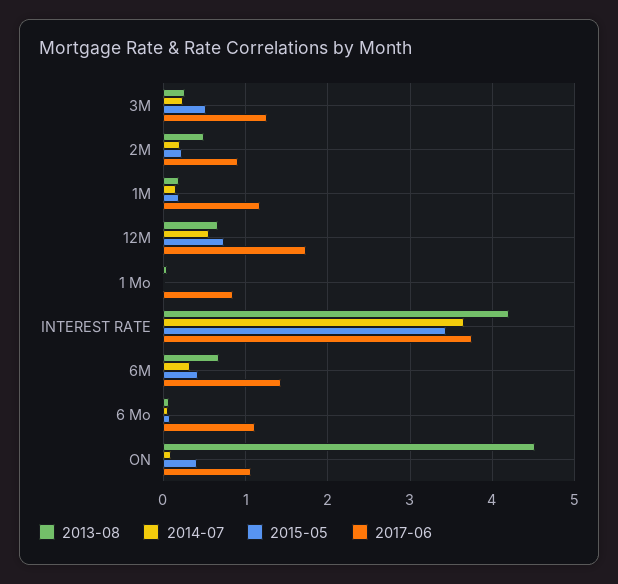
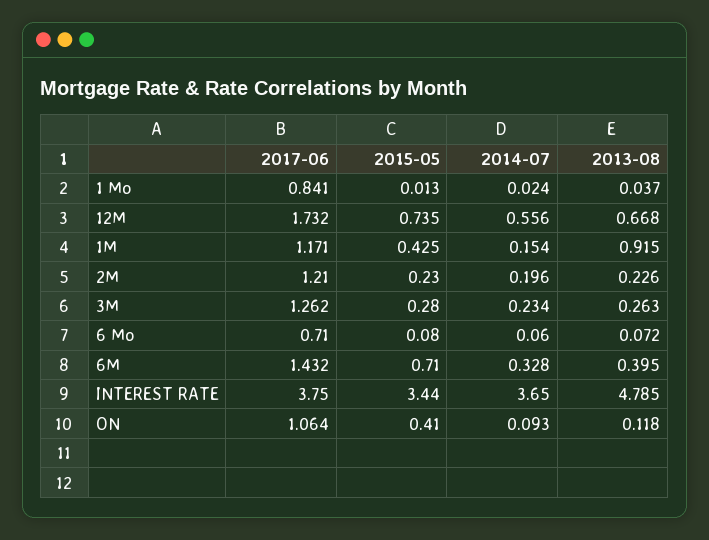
  {
    "2013-08": {
      "3M": 0.263,
-     "2M": 0.5,
+     "2M": 0.226,
-     "1M": 0.2,
+     "1M": 0.915,
      "12M": 0.668,
      "1 Mo": 0.037,
-     "INTEREST RATE": 4.2,
+     "INTEREST RATE": 4.785,
-     "6M": 0.7,
+     "6M": 0.395,
      "6 Mo": 0.072,
-     "ON": 4.5
+     "ON": 0.118
    },
    "2014-07": {
      "3M": 0.234,
      "2M": 0.196,
      "1M": 0.154,
      "12M": 0.556,
      "1 Mo": 0.024,
      "INTEREST RATE": 3.65,
      "6M": 0.328,
      "6 Mo": 0.06,
      "ON": 0.093
    },
    "2015-05": {
-     "3M": 0.5,
+     "3M": 0.28,
      "2M": 0.23,
-     "1M": 0.2,
+     "1M": 0.425,
      "12M": 0.735,
      "1 Mo": 0.013,
      "INTEREST RATE": 3.44,
-     "6M": 0.4,
+     "6M": 0.71,
      "6 Mo": 0.08,
      "ON": 0.41
    },
    "2017-06": {
      "3M": 1.262,
-     "2M": 0.9,
+     "2M": 1.21,
      "1M": 1.171,
      "12M": 1.732,
      "1 Mo": 0.841,
      "INTEREST RATE": 3.75,
      "6M": 1.432,
-     "6 Mo": 1.1,
+     "6 Mo": 0.71,
      "ON": 1.064
    }
  }

